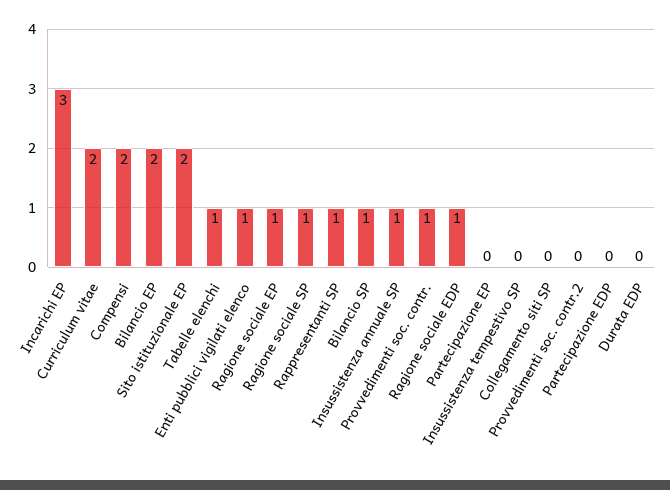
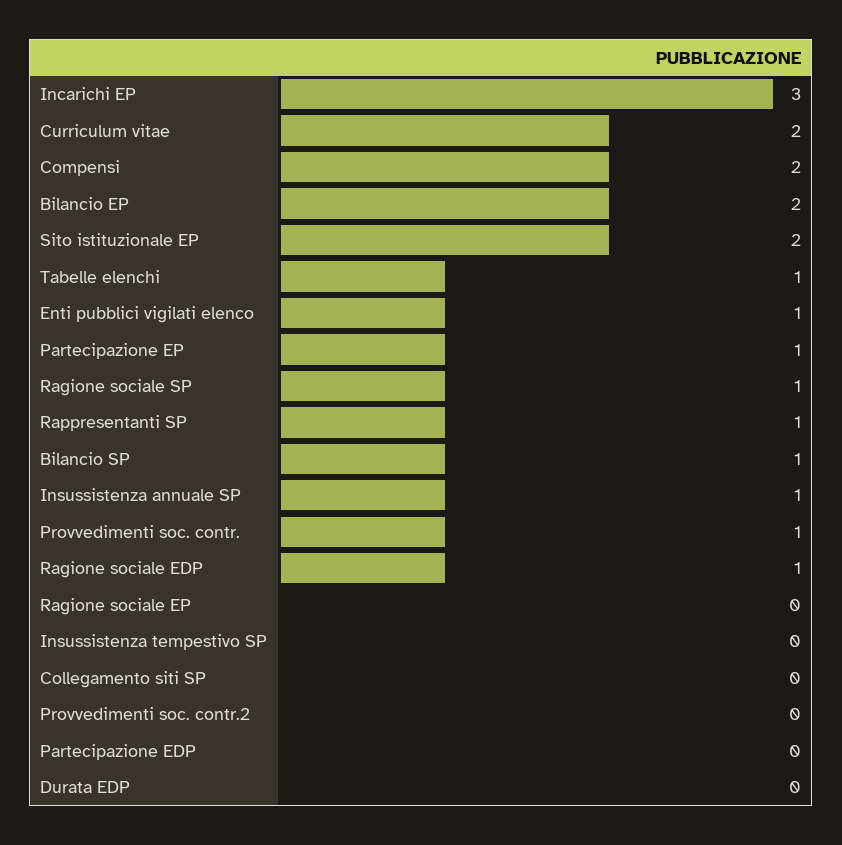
  {
    "Incarichi EP": 3,
    "Curriculum vitae": 2,
    "Compensi": 2,
    "Bilancio EP": 2,
    "Sito istituzionale EP": 2,
    "Tabelle elenchi": 1,
    "Enti pubblici vigilati elenco": 1,
-   "Ragione sociale EP": 1,
+   "Ragione sociale EP": 0,
    "Ragione sociale SP": 1,
    "Rappresentanti SP": 1,
    "Bilancio SP": 1,
    "Insussistenza annuale SP": 1,
    "Provvedimenti soc. contr.": 1,
    "Ragione sociale EDP": 1,
-   "Partecipazione EP": 0,
+   "Partecipazione EP": 1,
    "Insussistenza tempestivo SP": 0,
    "Collegamento siti SP": 0,
    "Provvedimenti soc. contr.2": 0,
    "Partecipazione EDP": 0,
    "Durata EDP": 0
  }

